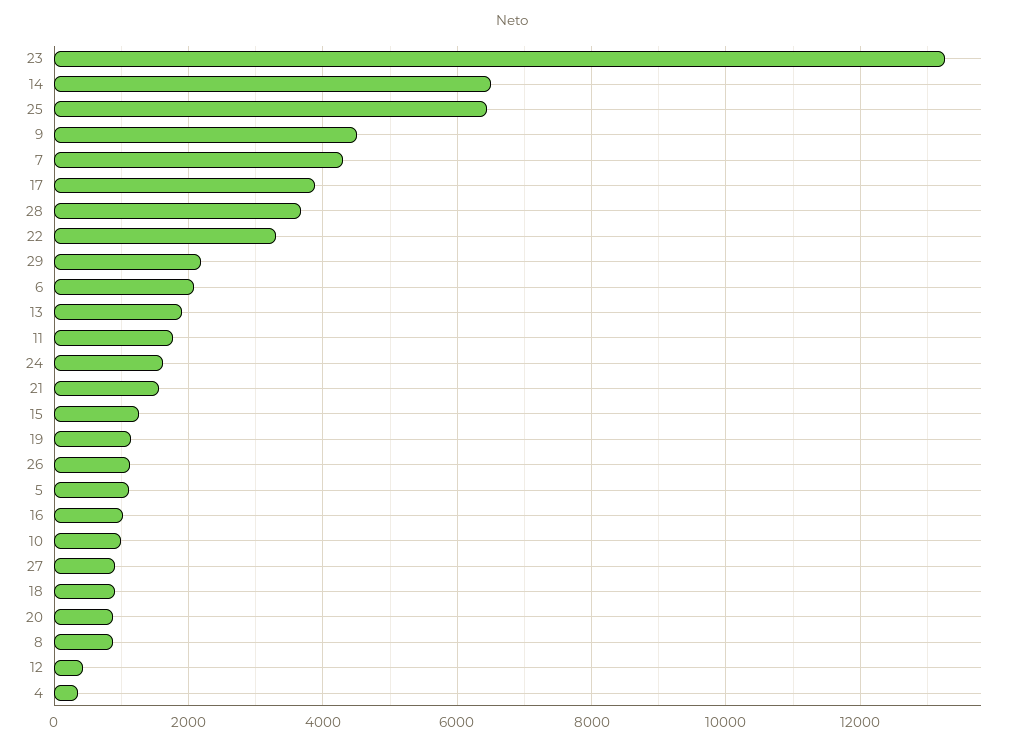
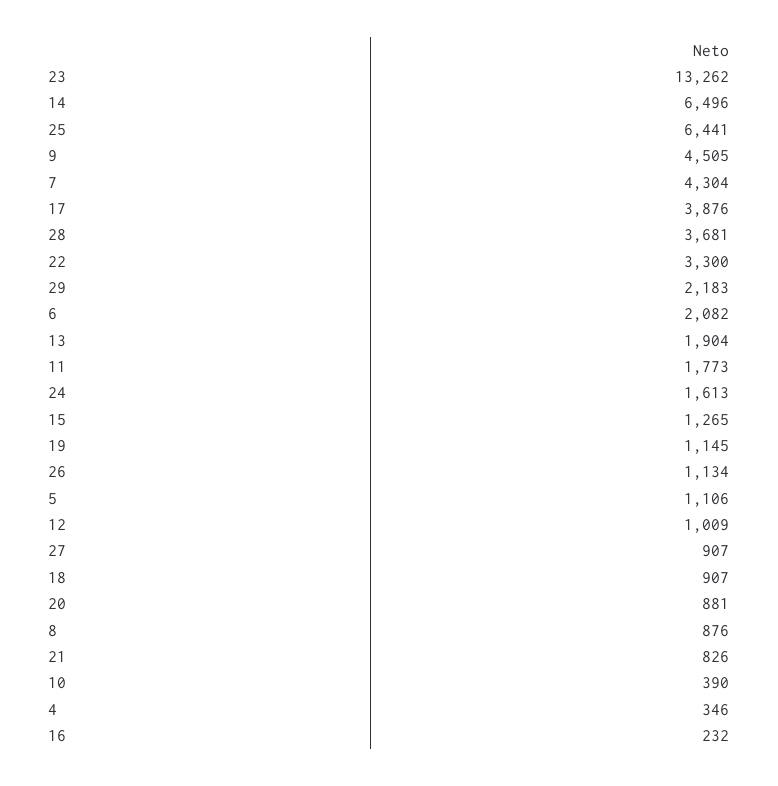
  {
    "23": 13262,
    "14": 6496,
    "25": 6441,
    "9": 4505,
    "7": 4304,
    "17": 3876,
    "28": 3681,
    "22": 3300,
    "29": 2183,
    "6": 2082,
    "13": 1904,
    "11": 1773,
    "24": 1613,
-   "21": 1600,
+   "21": 826,
    "15": 1265,
    "19": 1145,
    "26": 1134,
    "5": 1106,
-   "16": 1000,
+   "16": 232,
-   "10": 1000,
+   "10": 390,
    "27": 907,
    "18": 907,
    "20": 881,
    "8": 876,
-   "12": 400,
+   "12": 1009,
    "4": 346
  }

